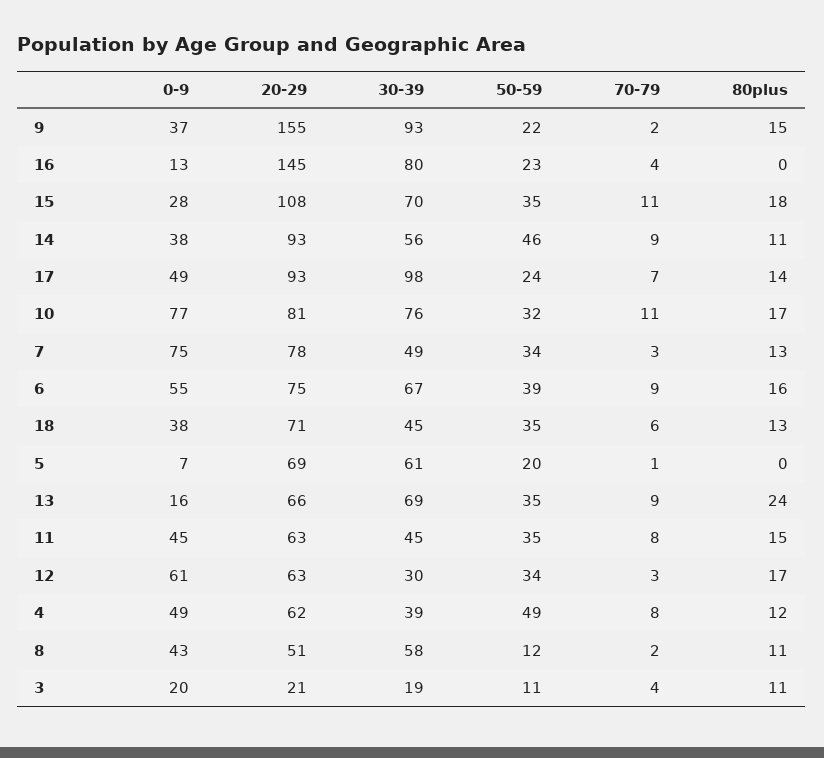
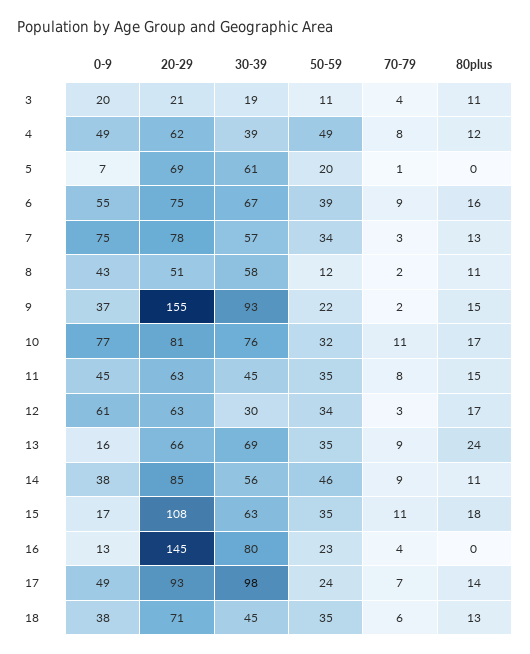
  {
    "0-9": {
      "9": 37,
      "16": 13,
-     "15": 28,
+     "15": 17,
      "14": 38,
      "17": 49,
      "10": 77,
      "7": 75,
      "6": 55,
      "18": 38,
      "5": 7,
      "13": 16,
      "11": 45,
      "12": 61,
      "4": 49,
      "8": 43,
      "3": 20
    },
    "20-29": {
      "9": 155,
      "16": 145,
      "15": 108,
-     "14": 93,
+     "14": 85,
      "17": 93,
      "10": 81,
      "7": 78,
      "6": 75,
      "18": 71,
      "5": 69,
      "13": 66,
      "11": 63,
      "12": 63,
      "4": 62,
      "8": 51,
      "3": 21
    },
    "30-39": {
      "9": 93,
      "16": 80,
-     "15": 70,
+     "15": 63,
      "14": 56,
      "17": 98,
      "10": 76,
-     "7": 49,
+     "7": 57,
      "6": 67,
      "18": 45,
      "5": 61,
      "13": 69,
      "11": 45,
      "12": 30,
      "4": 39,
      "8": 58,
      "3": 19
    },
    "50-59": {
      "9": 22,
      "16": 23,
      "15": 35,
      "14": 46,
      "17": 24,
      "10": 32,
      "7": 34,
      "6": 39,
      "18": 35,
      "5": 20,
      "13": 35,
      "11": 35,
      "12": 34,
      "4": 49,
      "8": 12,
      "3": 11
    },
    "70-79": {
      "9": 2,
      "16": 4,
      "15": 11,
      "14": 9,
      "17": 7,
      "10": 11,
      "7": 3,
      "6": 9,
      "18": 6,
      "5": 1,
      "13": 9,
      "11": 8,
      "12": 3,
      "4": 8,
      "8": 2,
      "3": 4
    },
    "80plus": {
      "9": 15,
      "16": 0,
      "15": 18,
      "14": 11,
      "17": 14,
      "10": 17,
      "7": 13,
      "6": 16,
      "18": 13,
      "5": 0,
      "13": 24,
      "11": 15,
      "12": 17,
      "4": 12,
      "8": 11,
      "3": 11
    }
  }

